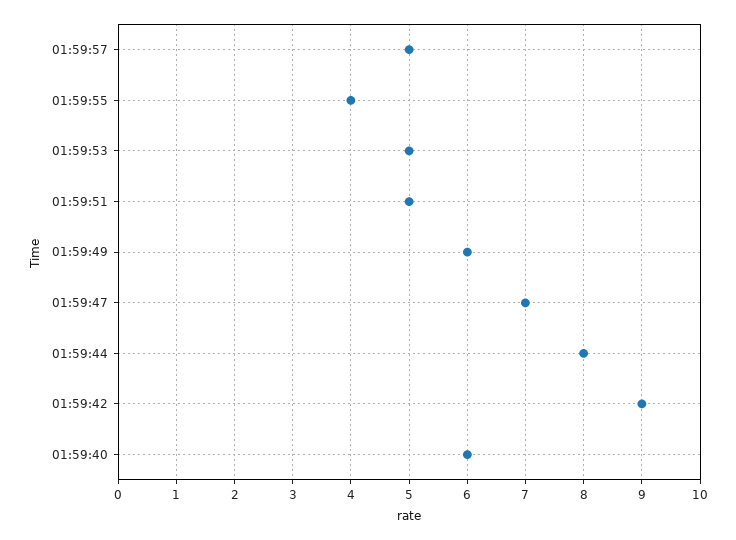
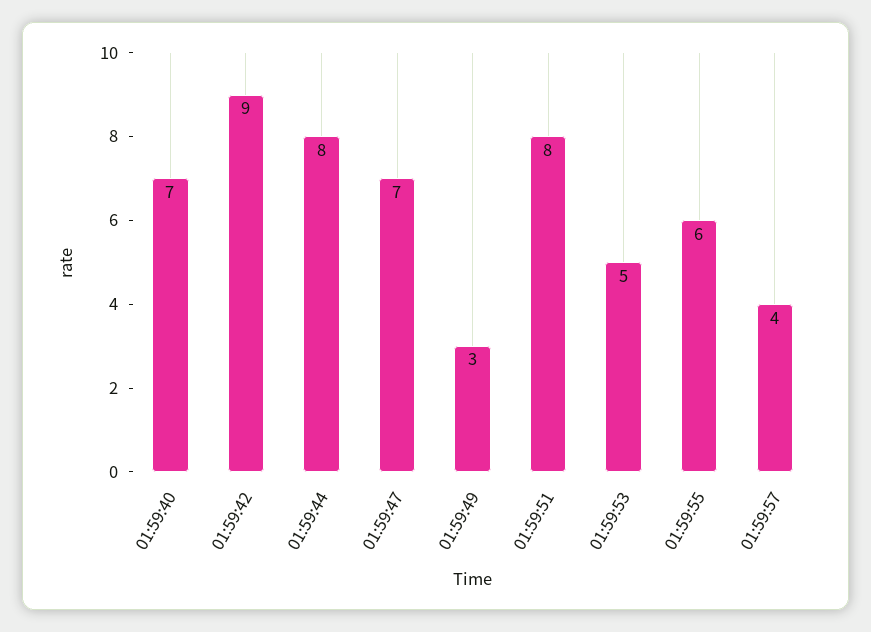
  {
-   "01:59:57": 5,
+   "01:59:57": 4,
-   "01:59:55": 4,
+   "01:59:55": 6,
    "01:59:53": 5,
-   "01:59:51": 5,
+   "01:59:51": 8,
-   "01:59:49": 6,
+   "01:59:49": 3,
    "01:59:47": 7,
    "01:59:44": 8,
    "01:59:42": 9,
-   "01:59:40": 6
+   "01:59:40": 7
  }

